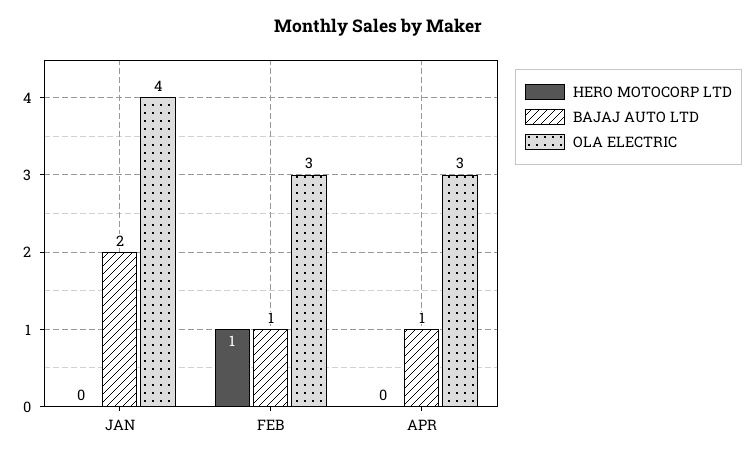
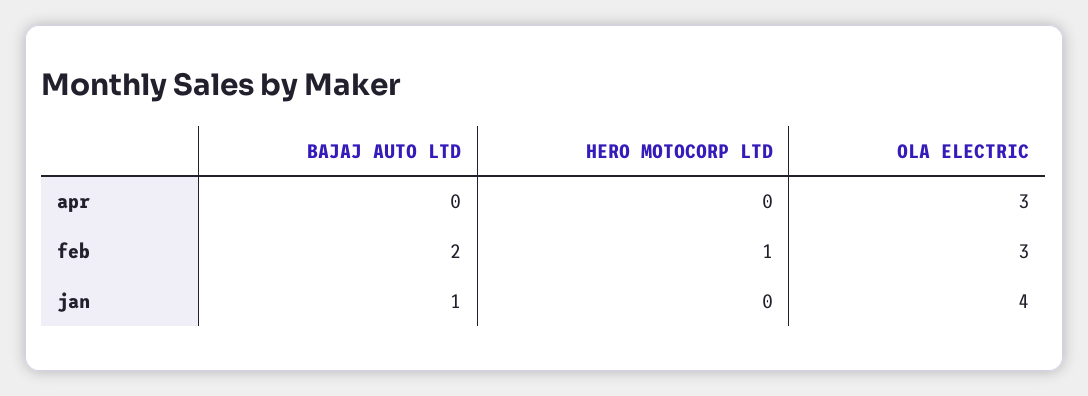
  {
    "HERO MOTOCORP LTD": {
      "JAN": 0,
      "FEB": 1,
      "APR": 0
    },
    "BAJAJ AUTO LTD": {
-     "JAN": 2,
+     "JAN": 1,
-     "FEB": 1,
+     "FEB": 2,
-     "APR": 1
+     "APR": 0
    },
    "OLA ELECTRIC": {
      "JAN": 4,
      "FEB": 3,
      "APR": 3
    }
  }

